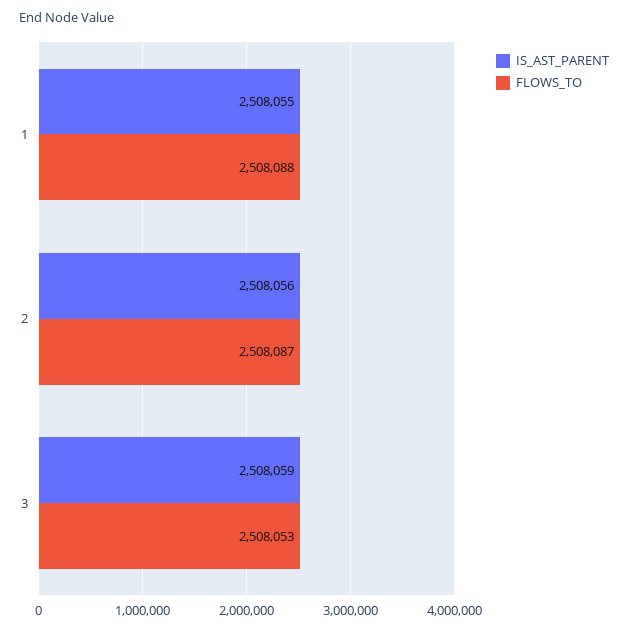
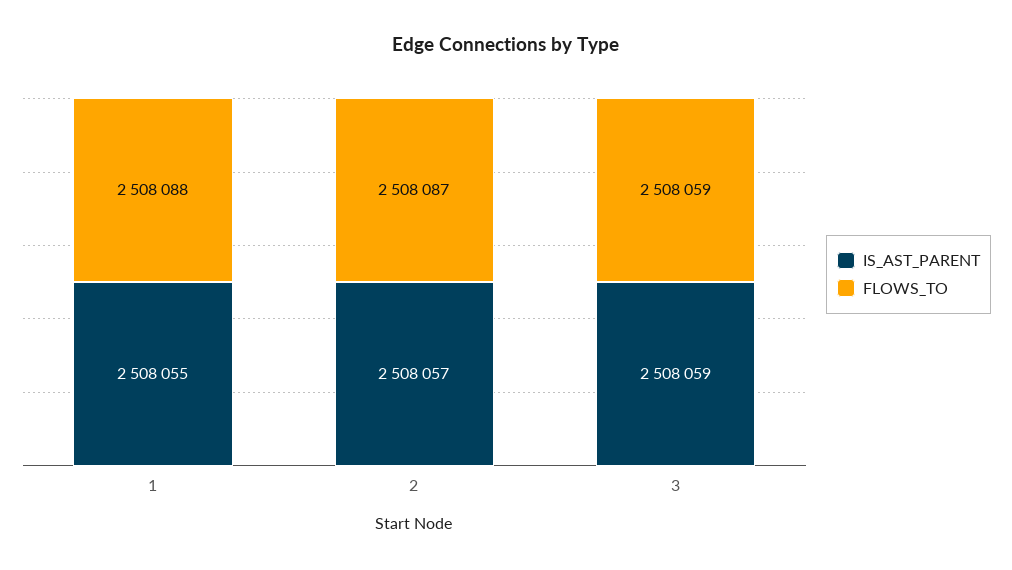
  {
    "IS_AST_PARENT": {
      "1": 2508055,
-     "2": 2508056,
+     "2": 2508057,
      "3": 2508059
    },
    "FLOWS_TO": {
      "1": 2508088,
      "2": 2508087,
-     "3": 2508053
+     "3": 2508059
    }
  }

